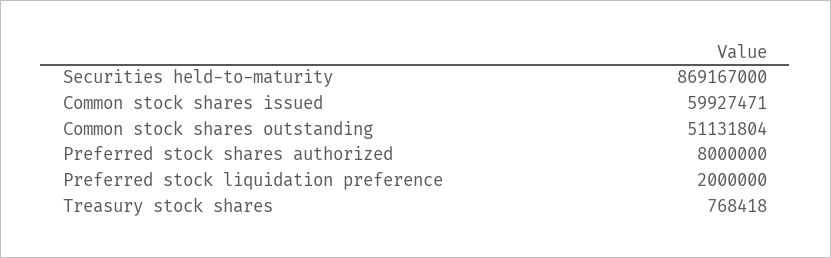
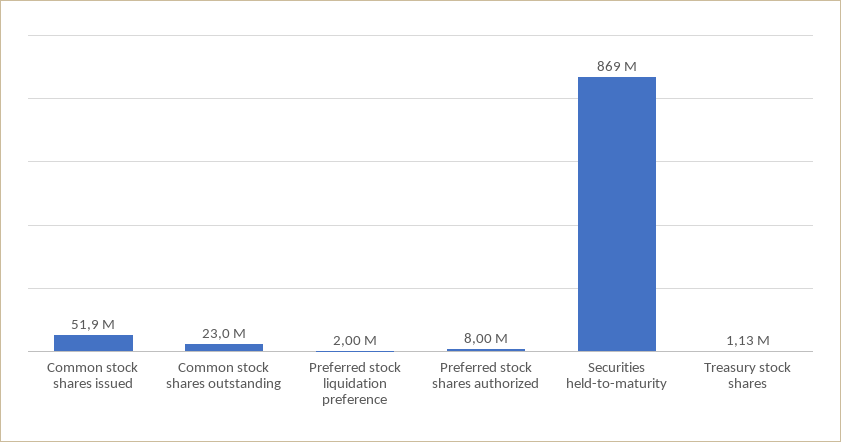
  {
    "Securities held-to-maturity": 869167000,
-   "Common stock shares issued": 59927471,
+   "Common stock shares issued": 51900000,
-   "Common stock shares outstanding": 51131804,
+   "Common stock shares outstanding": 23000000,
    "Preferred stock shares authorized": 8000000,
    "Preferred stock liquidation preference": 2000000,
-   "Treasury stock shares": 768418
+   "Treasury stock shares": 1130000
  }

